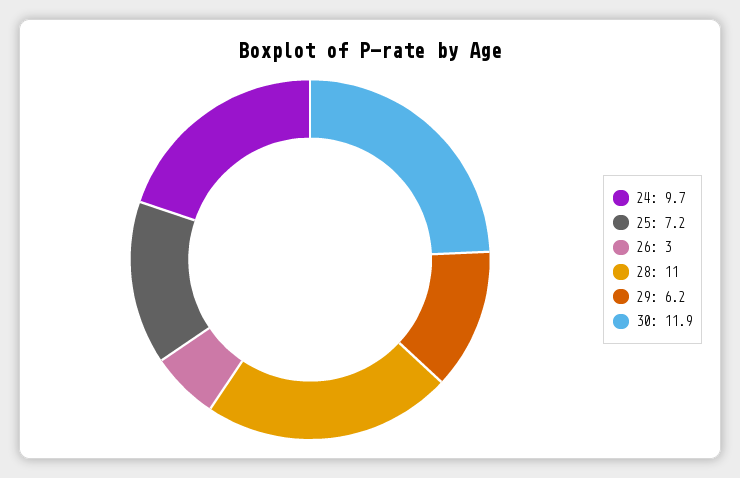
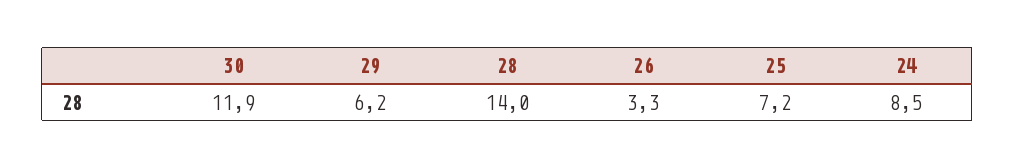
  {
-   "24": 9.7,
+   "24": 8.5,
    "25": 7.2,
-   "26": 3,
+   "26": 3.3,
-   "28": 11,
+   "28": 14,
    "29": 6.2,
    "30": 11.9
  }

